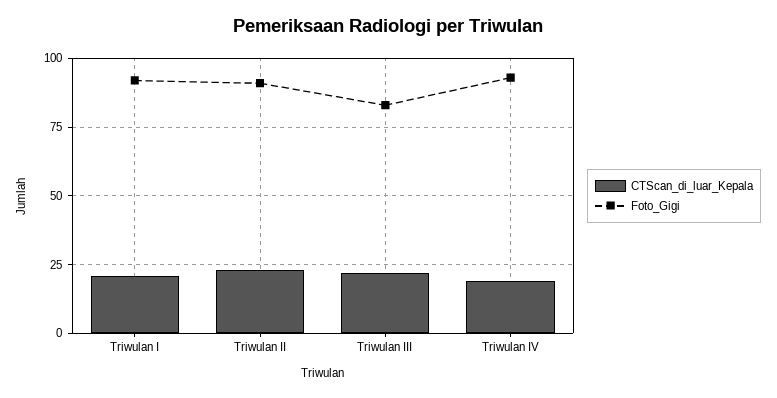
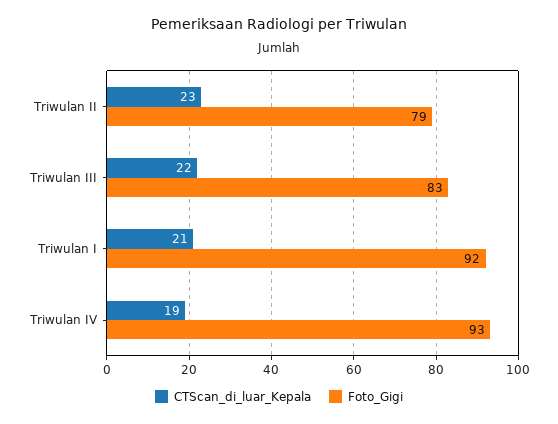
  {
    "CTScan_di_luar_Kepala": {
      "Triwulan I": 21,
      "Triwulan II": 23,
      "Triwulan III": 22,
      "Triwulan IV": 19
    },
    "Foto_Gigi": {
      "Triwulan I": 92,
-     "Triwulan II": 90,
+     "Triwulan II": 79,
      "Triwulan III": 83,
      "Triwulan IV": 93
    }
  }

